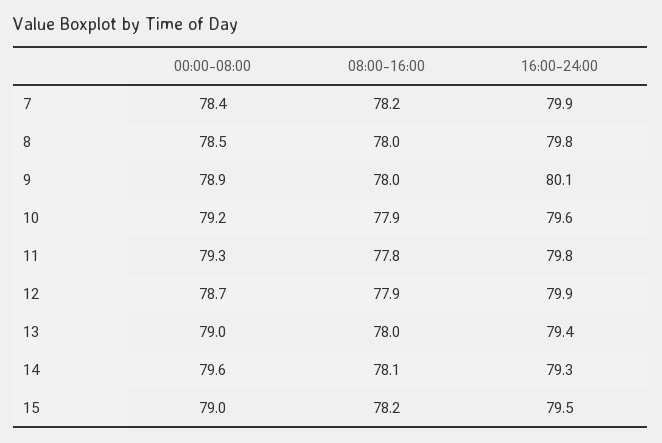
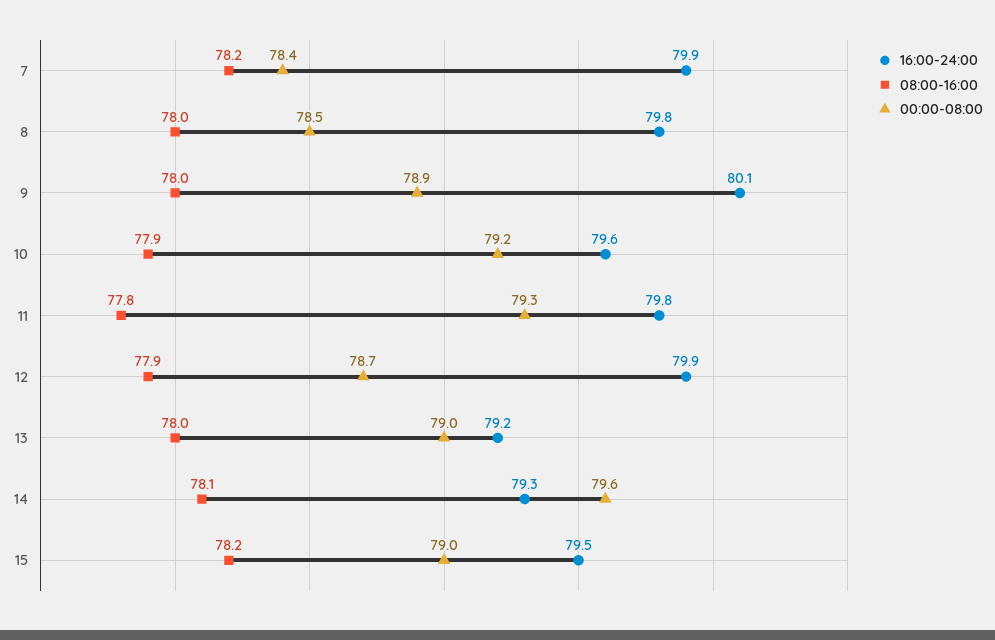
  {
    "00:00-08:00": {
      "7": 78.4,
      "8": 78.5,
      "9": 78.9,
      "10": 79.2,
      "11": 79.3,
      "12": 78.7,
      "13": 79,
      "14": 79.6,
      "15": 79
    },
    "08:00-16:00": {
      "7": 78.2,
      "8": 78,
      "9": 78,
      "10": 77.9,
      "11": 77.8,
      "12": 77.9,
      "13": 78,
      "14": 78.1,
      "15": 78.2
    },
    "16:00-24:00": {
      "7": 79.9,
      "8": 79.8,
      "9": 80.1,
      "10": 79.6,
      "11": 79.8,
      "12": 79.9,
-     "13": 79.4,
+     "13": 79.2,
      "14": 79.3,
      "15": 79.5
    }
  }

